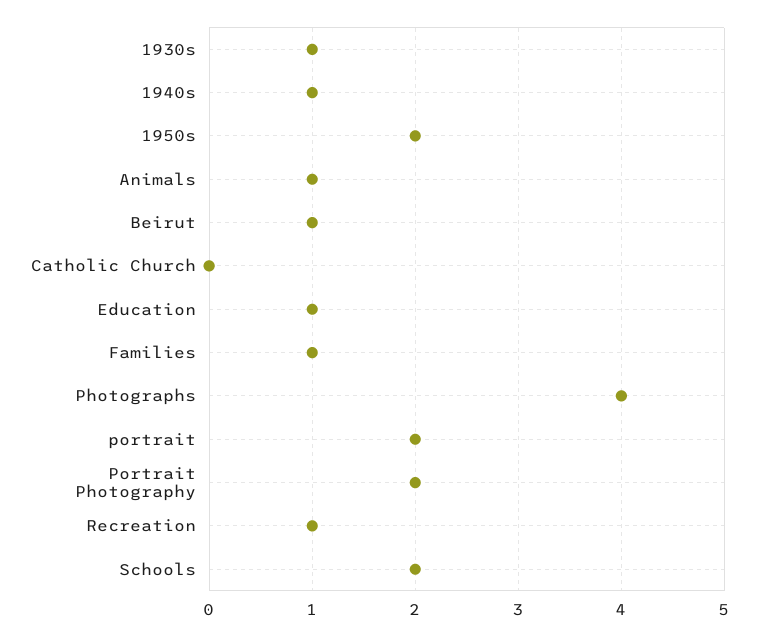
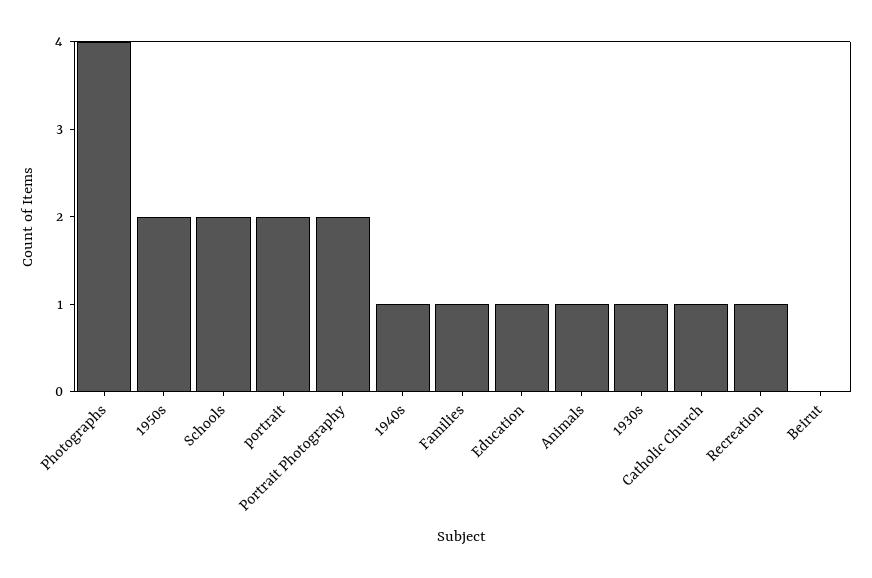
  {
    "1930s": 1,
    "1940s": 1,
    "1950s": 2,
    "Animals": 1,
-   "Beirut": 1,
+   "Beirut": 0,
-   "Catholic Church": 0,
+   "Catholic Church": 1,
    "Education": 1,
    "Families": 1,
    "Photographs": 4,
    "portrait": 2,
    "Portrait Photography": 2,
    "Recreation": 1,
    "Schools": 2
  }

